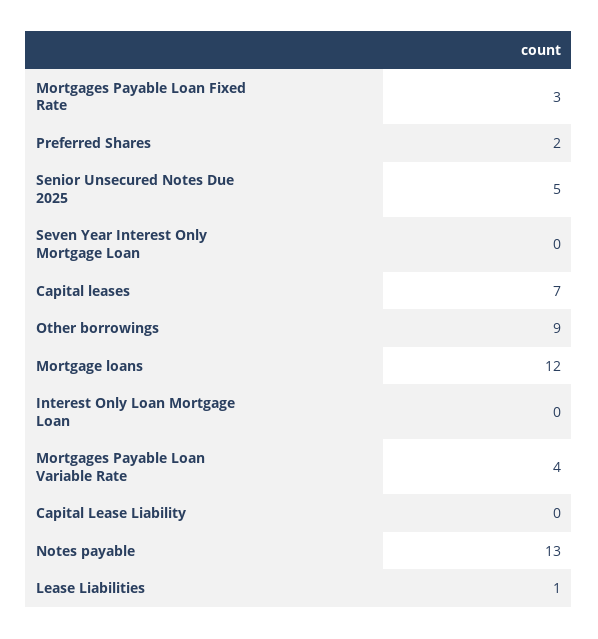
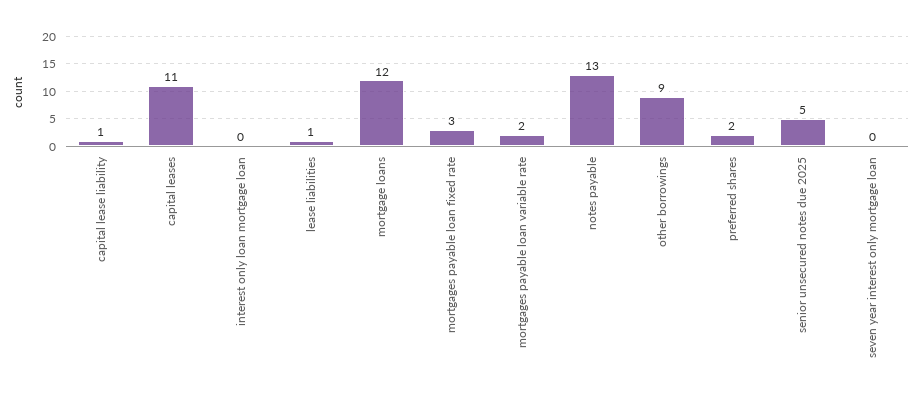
  {
    "Mortgages Payable Loan Fixed Rate": 3,
    "Preferred Shares": 2,
    "Senior Unsecured Notes Due 2025": 5,
    "Seven Year Interest Only Mortgage Loan": 0,
-   "Capital leases": 7,
+   "Capital leases": 11,
    "Other borrowings": 9,
    "Mortgage loans": 12,
    "Interest Only Loan Mortgage Loan": 0,
-   "Mortgages Payable Loan Variable Rate": 4,
+   "Mortgages Payable Loan Variable Rate": 2,
-   "Capital Lease Liability": 0,
+   "Capital Lease Liability": 1,
    "Notes payable": 13,
    "Lease Liabilities": 1
  }

